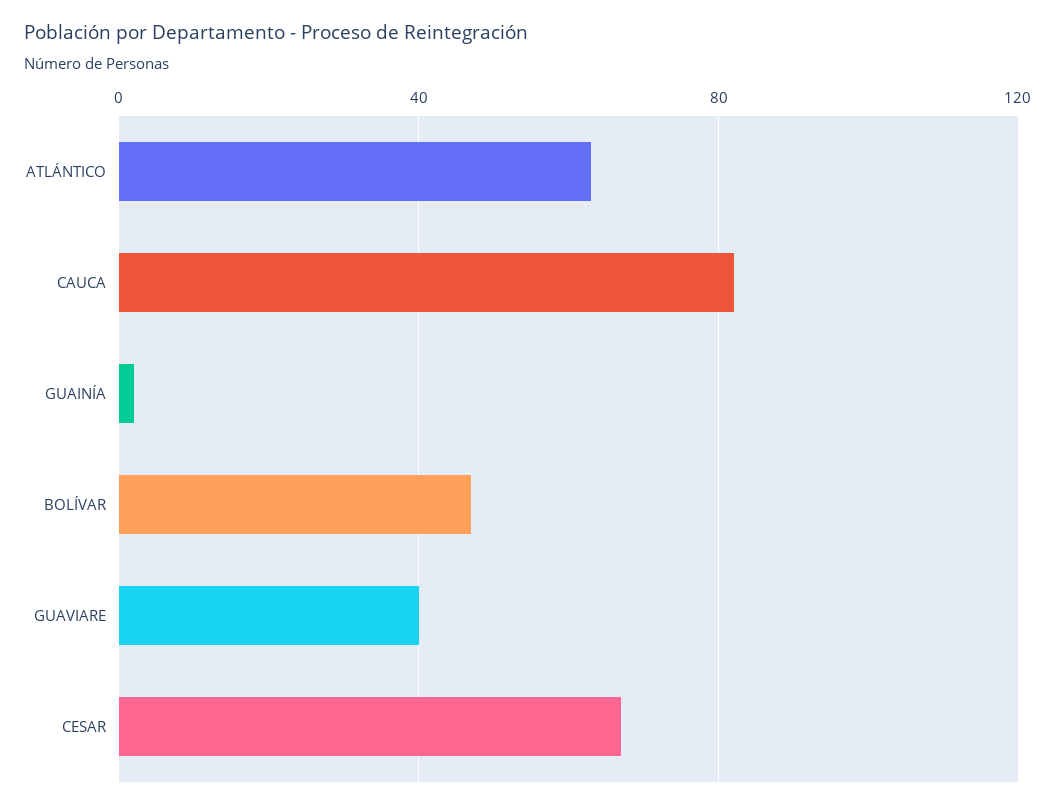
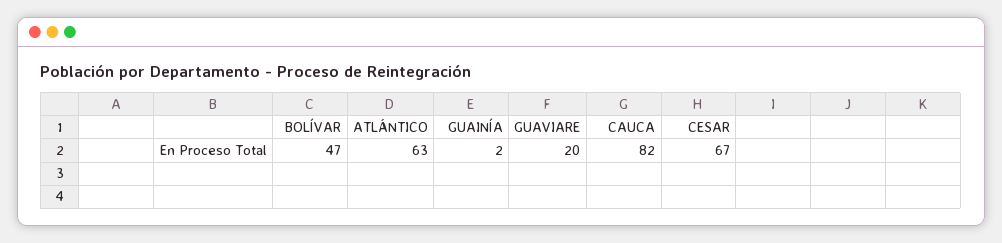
  {
    "ATLÁNTICO": 63,
    "CAUCA": 82,
    "GUAINÍA": 2,
    "BOLÍVAR": 47,
-   "GUAVIARE": 40,
+   "GUAVIARE": 20,
    "CESAR": 67
  }

